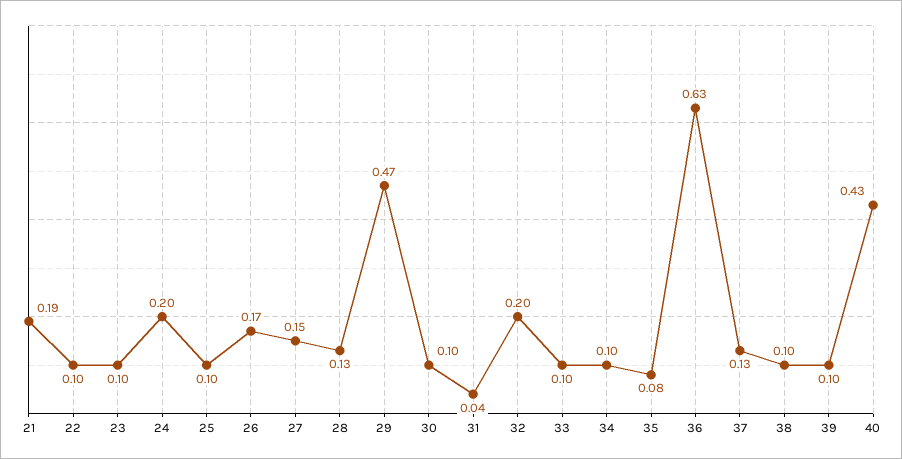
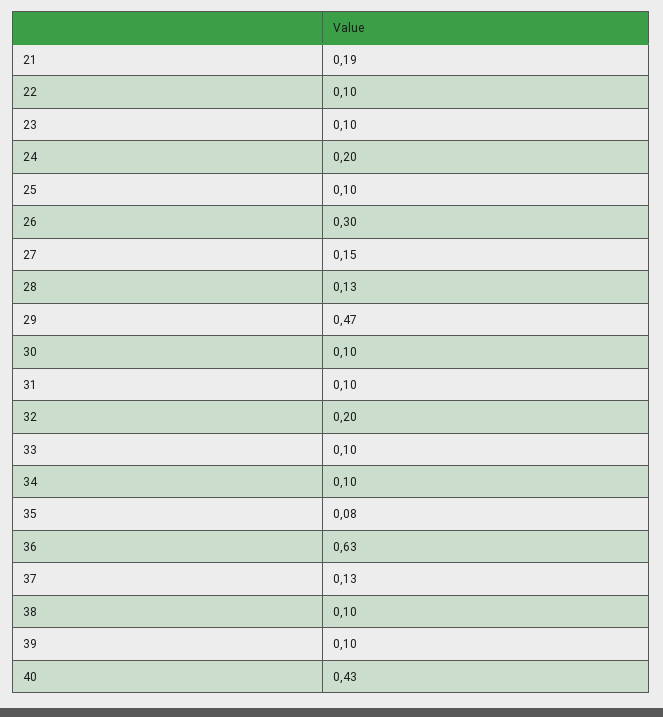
  {
    "21": 0.19,
    "22": 0.1,
    "23": 0.1,
    "24": 0.2,
    "25": 0.1,
-   "26": 0.17,
+   "26": 0.3,
    "27": 0.15,
    "28": 0.13,
    "29": 0.47,
    "30": 0.1,
-   "31": 0.04,
+   "31": 0.1,
    "32": 0.2,
    "33": 0.1,
    "34": 0.1,
    "35": 0.08,
    "36": 0.63,
    "37": 0.13,
    "38": 0.1,
    "39": 0.1,
    "40": 0.43
  }

